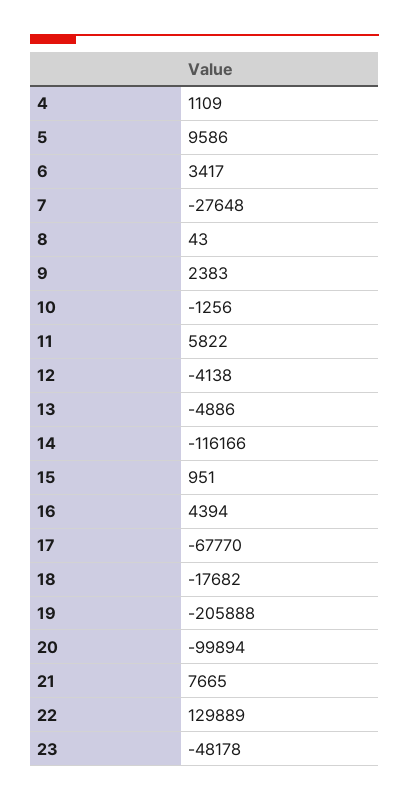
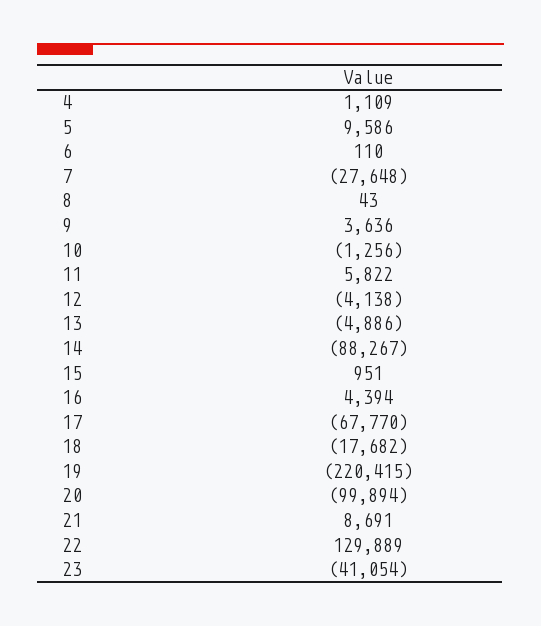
  {
    "4": 1109,
    "5": 9586,
-   "6": 3417,
+   "6": 110,
    "7": -27648,
    "8": 43,
-   "9": 2383,
+   "9": 3636,
    "10": -1256,
    "11": 5822,
    "12": -4138,
    "13": -4886,
-   "14": -116166,
+   "14": -88267,
    "15": 951,
    "16": 4394,
    "17": -67770,
    "18": -17682,
-   "19": -205888,
+   "19": -220415,
    "20": -99894,
-   "21": 7665,
+   "21": 8691,
    "22": 129889,
-   "23": -48178
+   "23": -41054
  }

